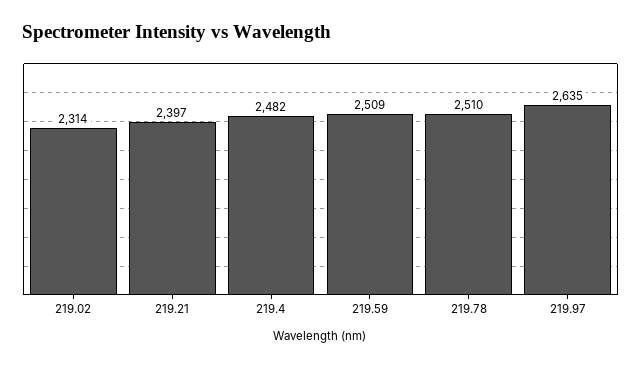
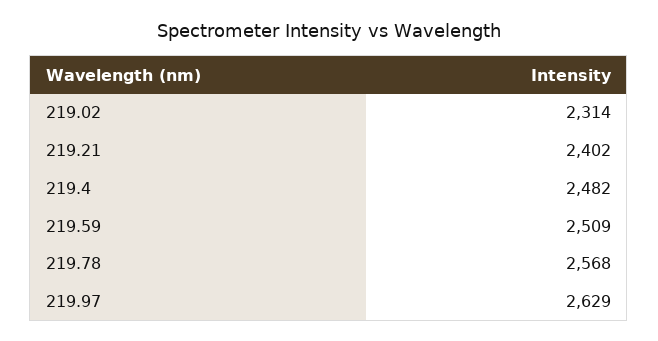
  {
    "219.02": 2314,
-   "219.21": 2397,
+   "219.21": 2402,
    "219.4": 2482,
    "219.59": 2509,
-   "219.78": 2510,
+   "219.78": 2568,
-   "219.97": 2635
+   "219.97": 2629
  }

